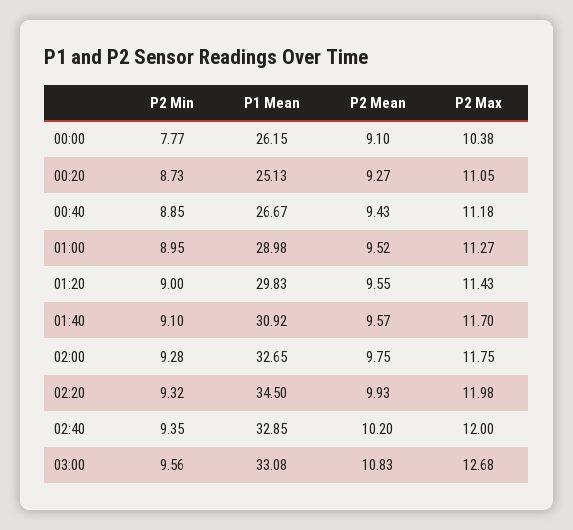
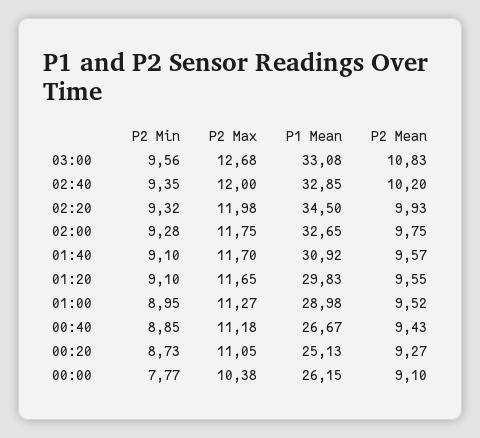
  {
    "P2 Min": {
      "00:00": 7.77,
      "00:20": 8.73,
      "00:40": 8.85,
      "01:00": 8.95,
-     "01:20": 9,
+     "01:20": 9.1,
      "01:40": 9.1,
      "02:00": 9.28,
      "02:20": 9.32,
      "02:40": 9.35,
      "03:00": 9.56
    },
    "P1 Mean": {
      "00:00": 26.15,
      "00:20": 25.13,
      "00:40": 26.67,
      "01:00": 28.98,
      "01:20": 29.83,
      "01:40": 30.92,
      "02:00": 32.65,
      "02:20": 34.5,
      "02:40": 32.85,
      "03:00": 33.08
    },
    "P2 Mean": {
      "00:00": 9.1,
      "00:20": 9.27,
      "00:40": 9.43,
      "01:00": 9.52,
      "01:20": 9.55,
      "01:40": 9.57,
      "02:00": 9.75,
      "02:20": 9.93,
      "02:40": 10.2,
      "03:00": 10.83
    },
    "P2 Max": {
      "00:00": 10.38,
      "00:20": 11.05,
      "00:40": 11.18,
      "01:00": 11.27,
-     "01:20": 11.43,
+     "01:20": 11.65,
      "01:40": 11.7,
      "02:00": 11.75,
      "02:20": 11.98,
      "02:40": 12,
      "03:00": 12.68
    }
  }

